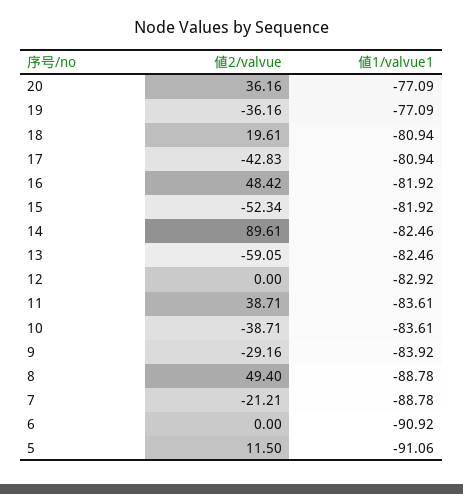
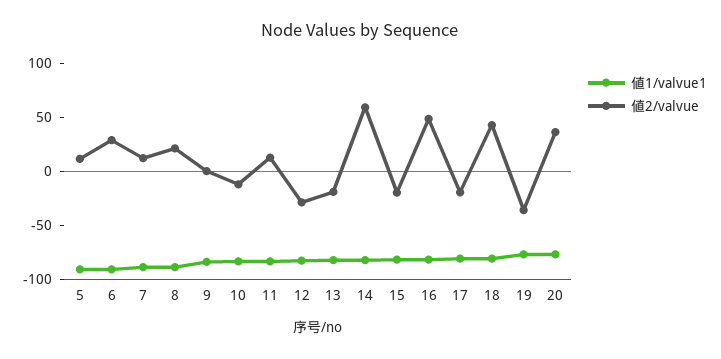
  {
    "値2/valvue": {
      "20": 36.16,
      "19": -36.16,
-     "18": 19.61,
+     "18": 40,
-     "17": -42.83,
+     "17": -20,
      "16": 48.42,
-     "15": -52.34,
+     "15": -20,
-     "14": 89.61,
+     "14": 60,
-     "13": -59.05,
+     "13": -20,
-     "12": 0,
+     "12": -30,
-     "11": 38.71,
+     "11": 10,
-     "10": -38.71,
+     "10": -10,
-     "9": -29.16,
+     "9": 0,
-     "8": 49.4,
+     "8": 20,
-     "7": -21.21,
+     "7": 10,
-     "6": 0,
+     "6": 30,
      "5": 11.5
    },
    "値1/valvue1": {
      "20": -77.09,
      "19": -77.09,
      "18": -80.94,
      "17": -80.94,
      "16": -81.92,
      "15": -81.92,
      "14": -82.46,
      "13": -82.46,
      "12": -82.92,
      "11": -83.61,
      "10": -83.61,
      "9": -83.92,
      "8": -88.78,
      "7": -88.78,
      "6": -90.92,
      "5": -91.06
    }
  }

